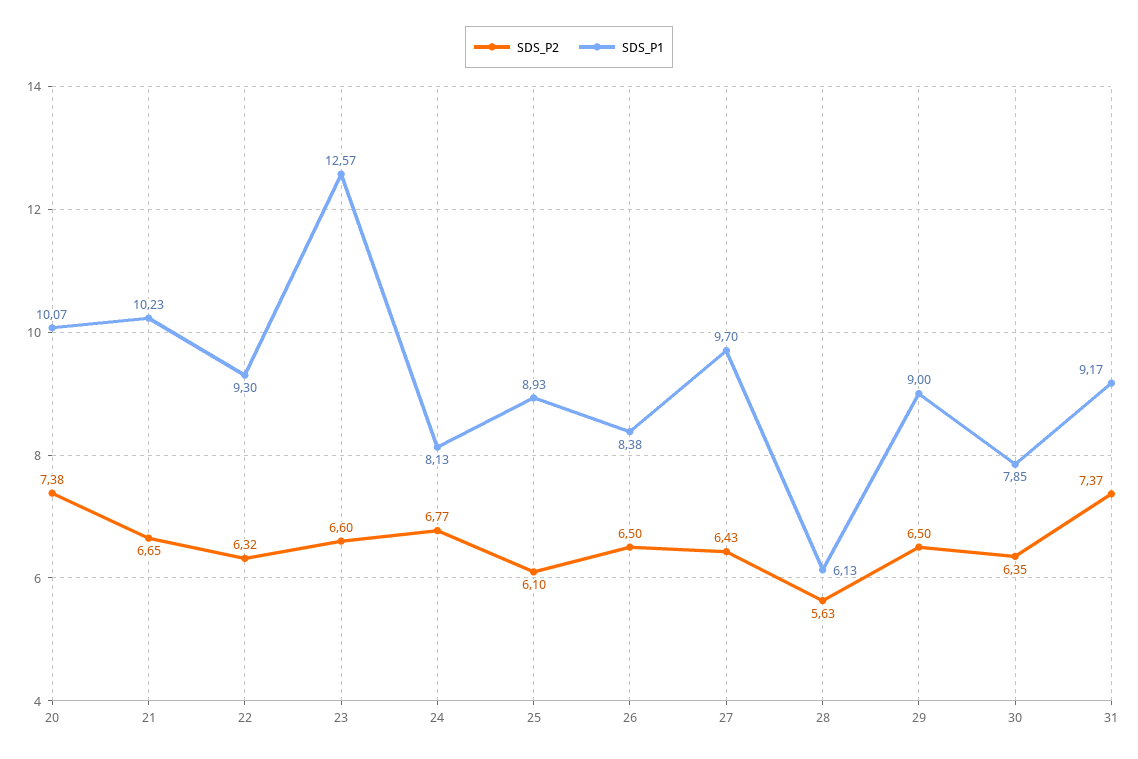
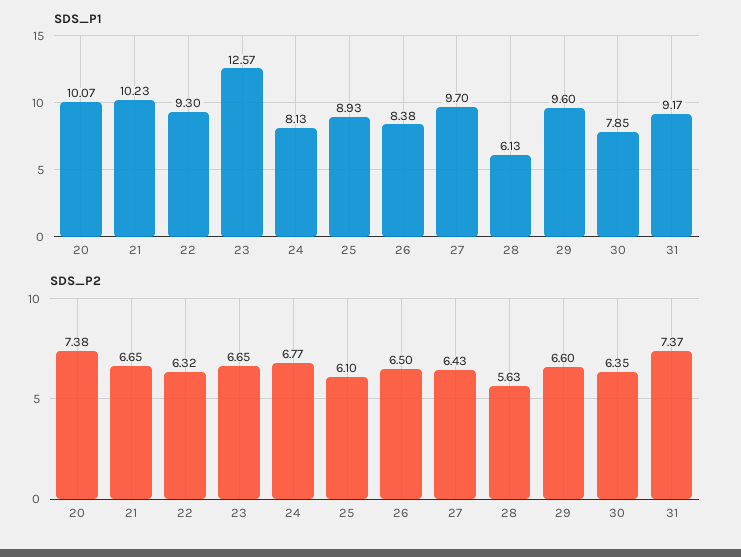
  {
    "SDS_P2": {
      "20": 7.38,
      "21": 6.65,
      "22": 6.32,
-     "23": 6.6,
+     "23": 6.65,
      "24": 6.77,
      "25": 6.1,
      "26": 6.5,
      "27": 6.43,
      "28": 5.63,
-     "29": 6.5,
+     "29": 6.6,
      "30": 6.35,
      "31": 7.37
    },
    "SDS_P1": {
      "20": 10.07,
      "21": 10.23,
      "22": 9.3,
      "23": 12.57,
      "24": 8.13,
      "25": 8.93,
      "26": 8.38,
      "27": 9.7,
      "28": 6.13,
-     "29": 9,
+     "29": 9.6,
      "30": 7.85,
      "31": 9.17
    }
  }

